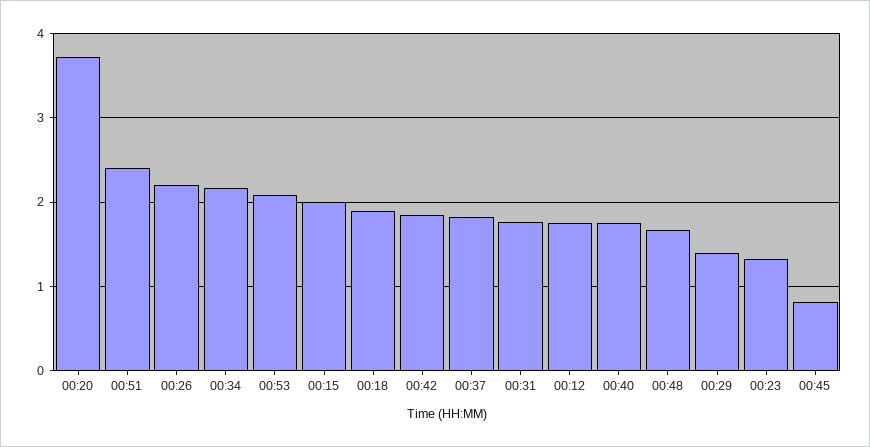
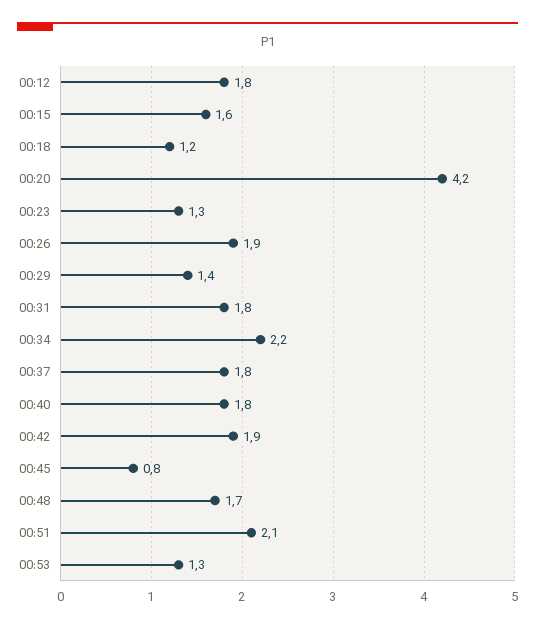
  {
-   "00:20": 3.7,
+   "00:20": 4.2,
-   "00:51": 2.4,
+   "00:51": 2.1,
-   "00:26": 2.2,
+   "00:26": 1.9,
    "00:34": 2.2,
-   "00:53": 2.1,
+   "00:53": 1.3,
-   "00:15": 2,
+   "00:15": 1.6,
-   "00:18": 1.9,
+   "00:18": 1.2,
    "00:42": 1.9,
    "00:37": 1.8,
    "00:31": 1.8,
    "00:12": 1.8,
    "00:40": 1.8,
    "00:48": 1.7,
    "00:29": 1.4,
    "00:23": 1.3,
    "00:45": 0.8
  }

